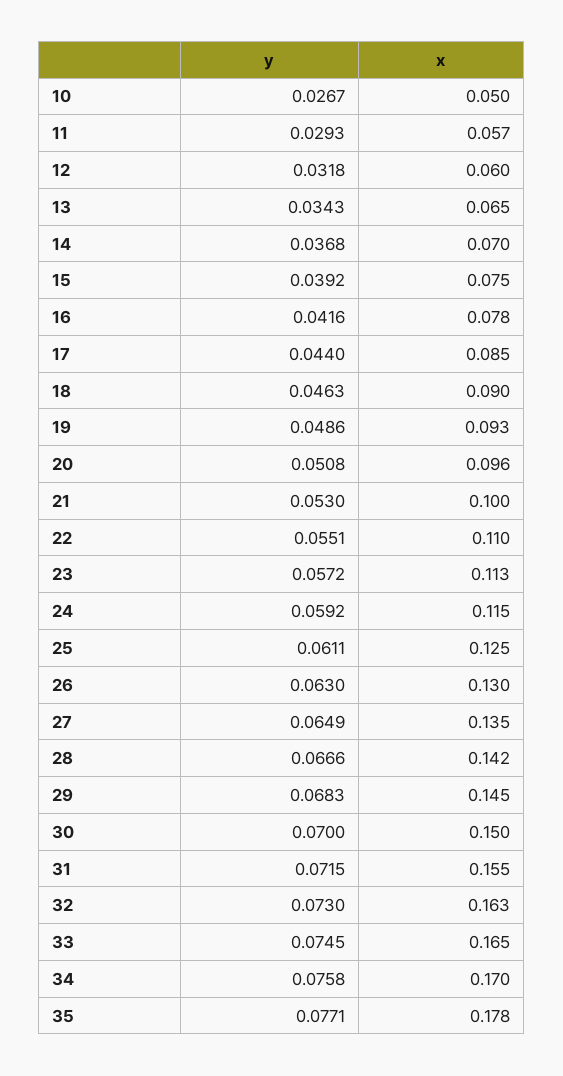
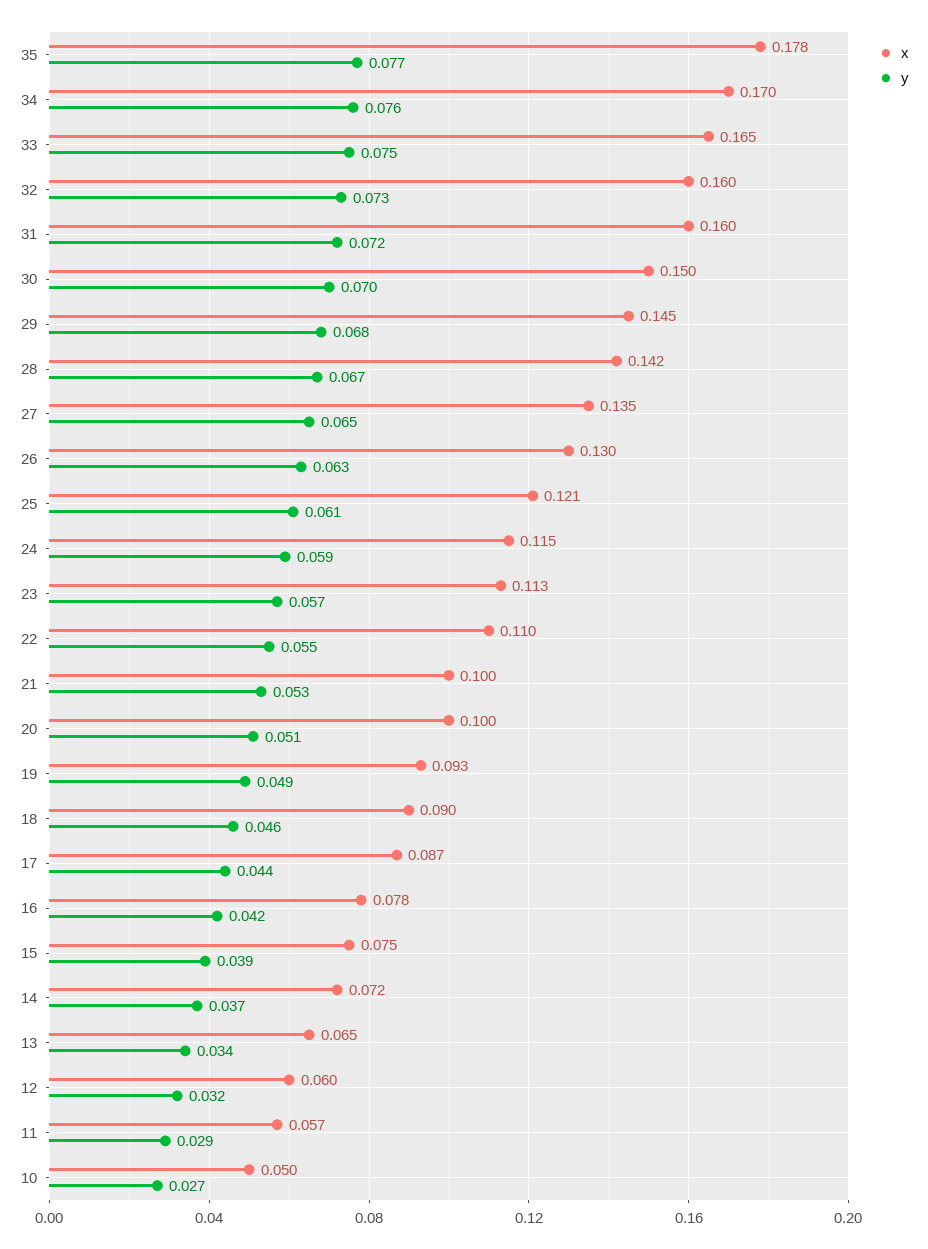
  {
    "y": {
      "10": 0.0267,
      "11": 0.0293,
      "12": 0.0318,
      "13": 0.0343,
      "14": 0.0368,
      "15": 0.0392,
      "16": 0.0416,
      "17": 0.044,
      "18": 0.0463,
      "19": 0.0486,
      "20": 0.0508,
      "21": 0.053,
      "22": 0.0551,
      "23": 0.0572,
      "24": 0.0592,
      "25": 0.0611,
      "26": 0.063,
      "27": 0.0649,
      "28": 0.0666,
      "29": 0.0683,
      "30": 0.07,
      "31": 0.0715,
      "32": 0.073,
      "33": 0.0745,
      "34": 0.0758,
      "35": 0.0771
    },
    "x": {
      "10": 0.05,
      "11": 0.057,
      "12": 0.06,
      "13": 0.065,
-     "14": 0.07,
+     "14": 0.072,
      "15": 0.075,
      "16": 0.078,
-     "17": 0.085,
+     "17": 0.087,
      "18": 0.09,
      "19": 0.093,
-     "20": 0.096,
+     "20": 0.1,
      "21": 0.1,
      "22": 0.11,
      "23": 0.113,
      "24": 0.115,
-     "25": 0.125,
+     "25": 0.121,
      "26": 0.13,
      "27": 0.135,
      "28": 0.142,
      "29": 0.145,
      "30": 0.15,
-     "31": 0.155,
+     "31": 0.16,
-     "32": 0.163,
+     "32": 0.16,
      "33": 0.165,
      "34": 0.17,
      "35": 0.178
    }
  }

